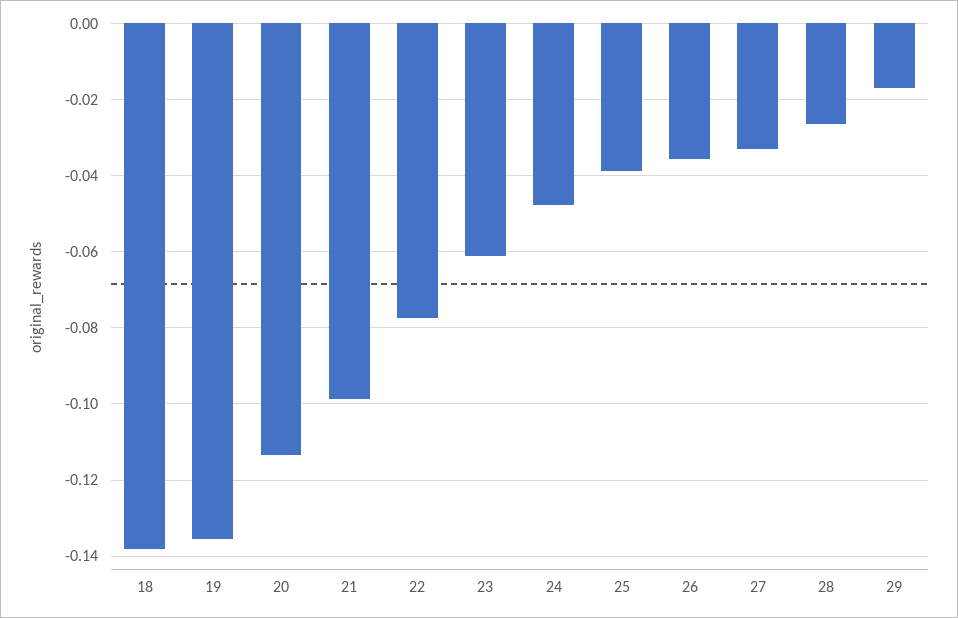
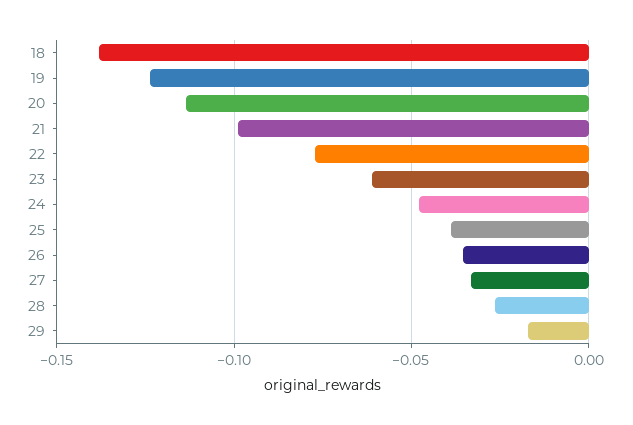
  {
    "18": -0.138,
-   "19": -0.136,
+   "19": -0.125,
    "20": -0.114,
    "21": -0.098,
    "22": -0.078,
    "23": -0.062,
    "24": -0.048,
    "25": -0.038,
    "26": -0.036,
    "27": -0.034,
    "28": -0.026,
    "29": -0.018
  }

